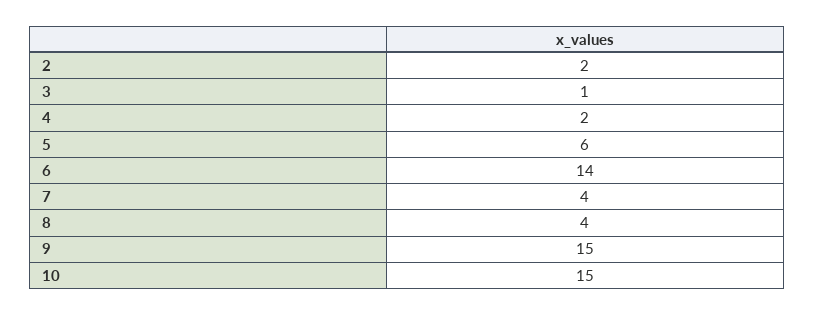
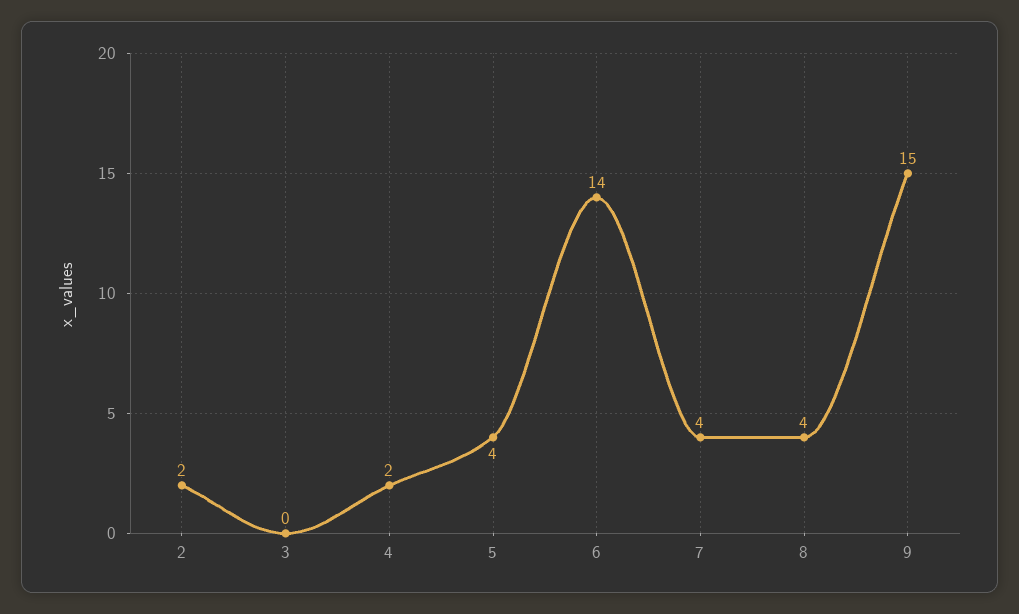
  {
    "2": 2,
-   "3": 1,
+   "3": 0,
    "4": 2,
-   "5": 6,
+   "5": 4,
    "6": 14,
    "7": 4,
    "8": 4,
-   "9": 15,
+   "9": 15
-   "10": 15
  }

